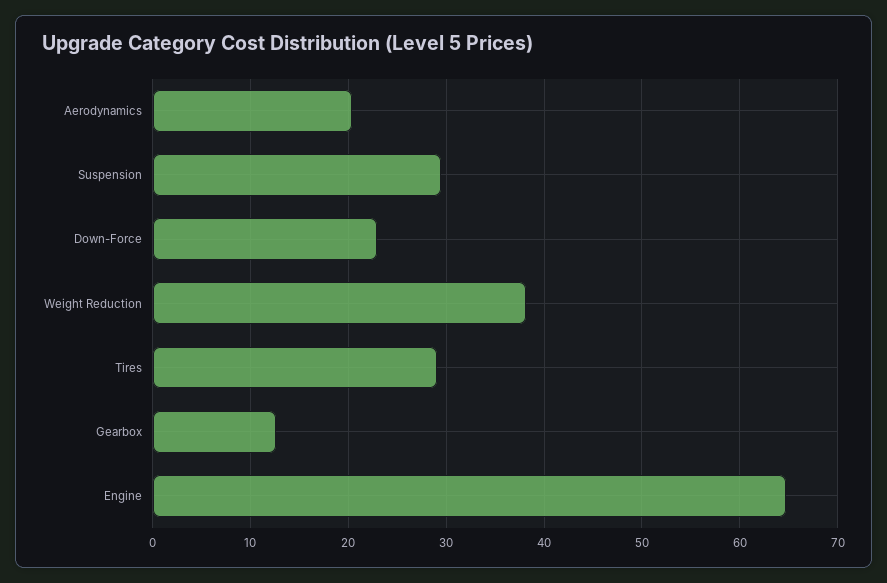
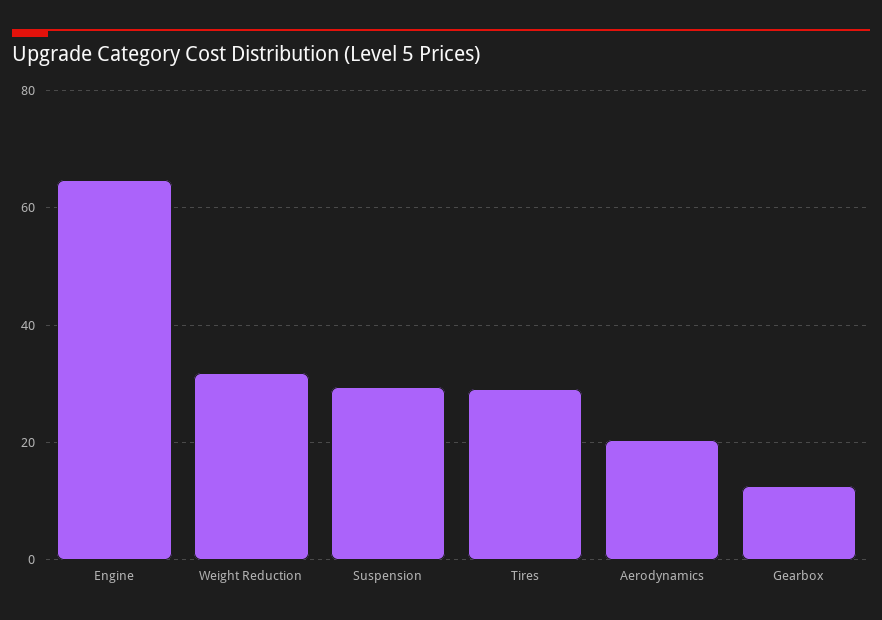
  {
    "Aerodynamics": 20,
    "Suspension": 30,
-   "Down-Force": 23,
-   "Weight Reduction": 38,
+   "Weight Reduction": 32,
    "Tires": 29,
    "Gearbox": 13,
    "Engine": 65
  }

